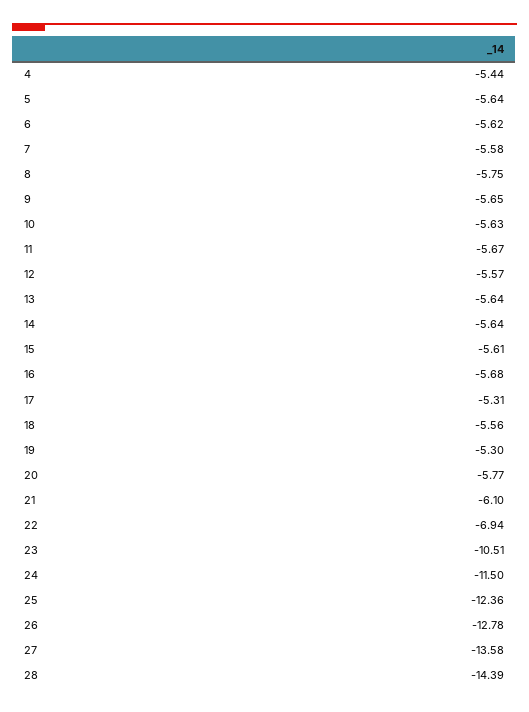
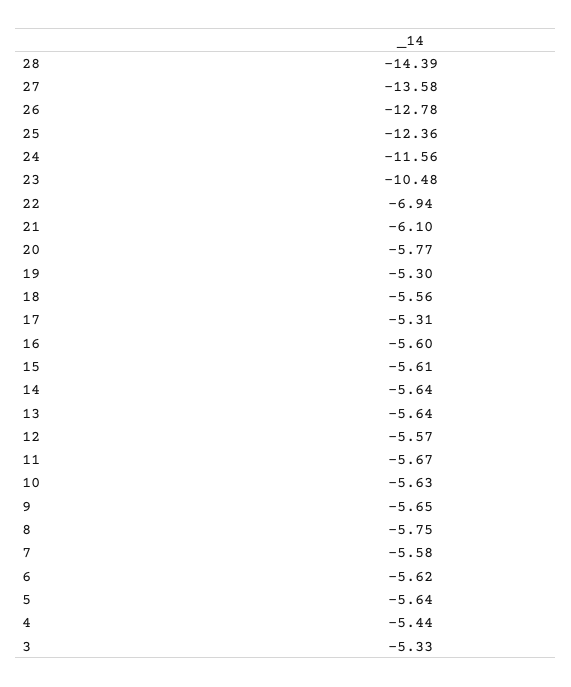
  {
    "4": -5.44,
    "5": -5.64,
    "6": -5.62,
    "7": -5.58,
    "8": -5.75,
    "9": -5.65,
    "10": -5.63,
    "11": -5.67,
    "12": -5.57,
    "13": -5.64,
    "14": -5.64,
    "15": -5.61,
-   "16": -5.68,
+   "16": -5.6,
    "17": -5.31,
    "18": -5.56,
    "19": -5.3,
    "20": -5.77,
    "21": -6.1,
    "22": -6.94,
-   "23": -10.51,
+   "23": -10.48,
-   "24": -11.5,
+   "24": -11.56,
    "25": -12.36,
    "26": -12.78,
    "27": -13.58,
-   "28": -14.39
+   "28": -14.39,
+   "3": -5.33
  }

